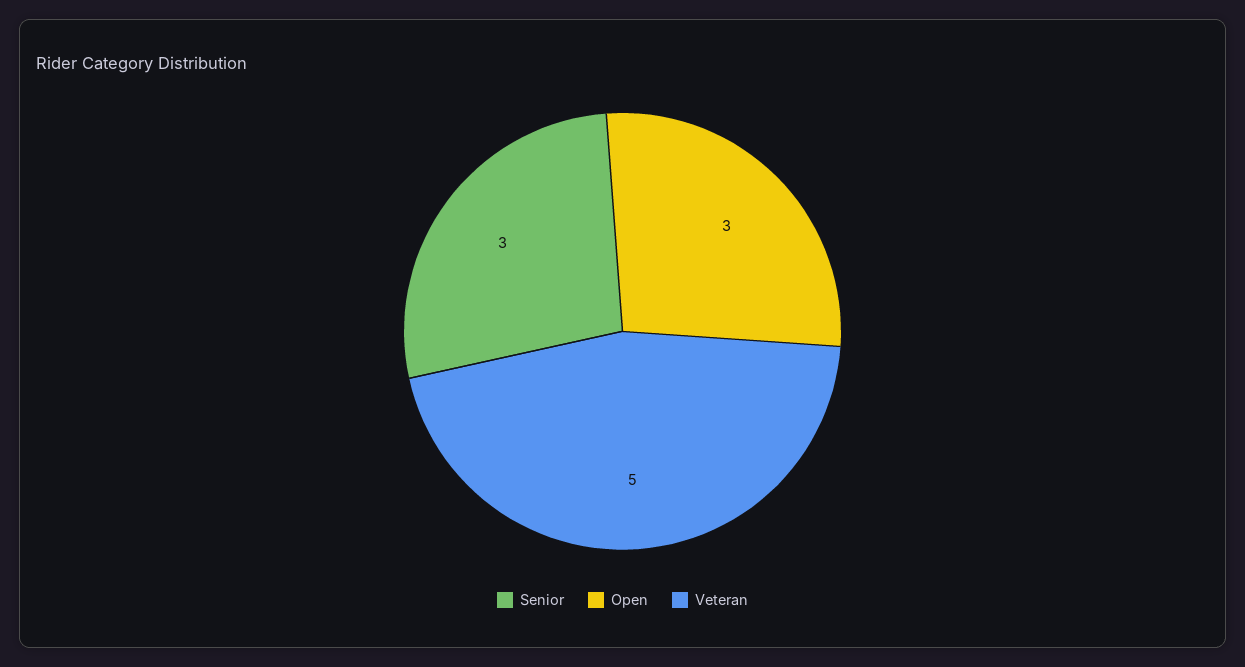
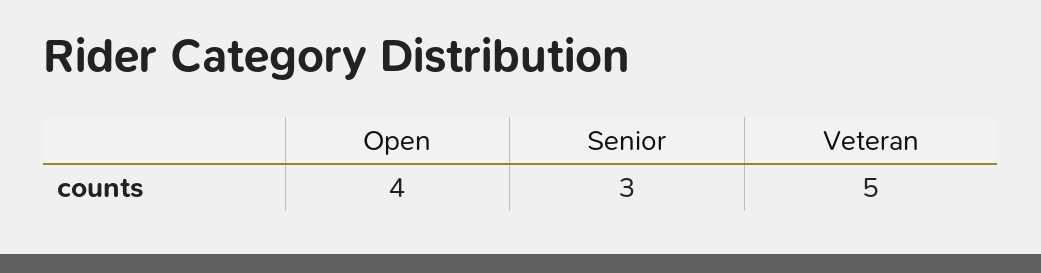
  {
    "Senior": 3,
-   "Open": 3,
+   "Open": 4,
    "Veteran": 5
  }

